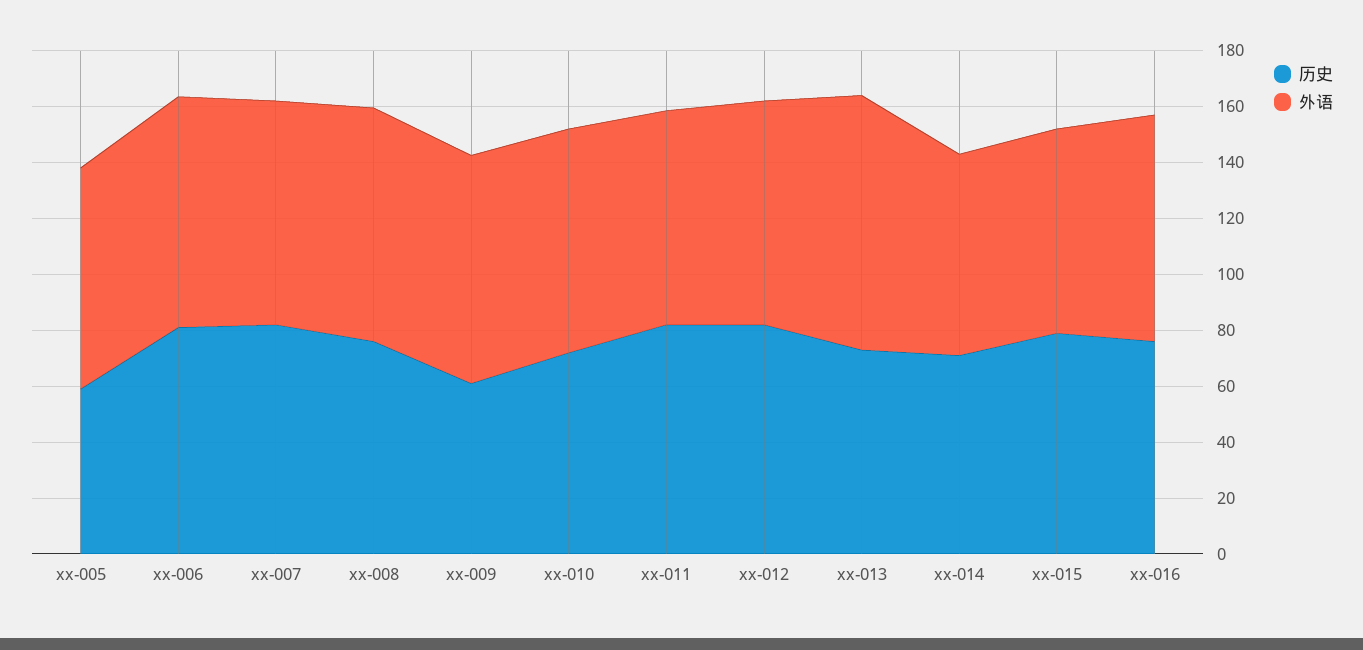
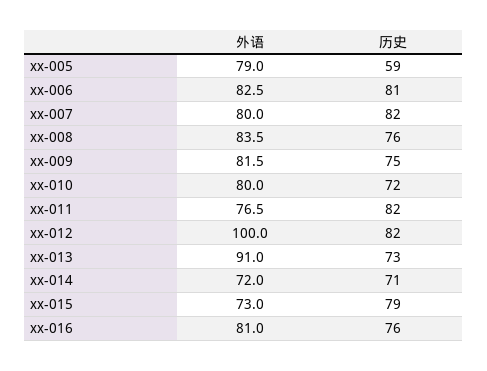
  {
    "历史": {
      "xx-005": 59,
      "xx-006": 81,
      "xx-007": 82,
      "xx-008": 76,
-     "xx-009": 60,
+     "xx-009": 75,
      "xx-010": 72,
      "xx-011": 82,
      "xx-012": 82,
      "xx-013": 73,
      "xx-014": 71,
      "xx-015": 79,
      "xx-016": 76
    },
    "外语": {
      "xx-005": 79,
      "xx-006": 82.5,
      "xx-007": 80,
      "xx-008": 83.5,
      "xx-009": 81.5,
      "xx-010": 80,
      "xx-011": 76.5,
-     "xx-012": 80,
+     "xx-012": 100,
      "xx-013": 91,
      "xx-014": 72,
      "xx-015": 73,
      "xx-016": 81
    }
  }

